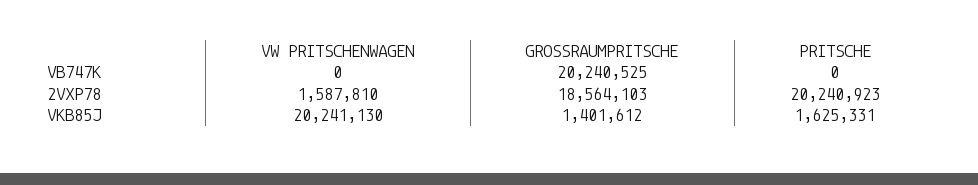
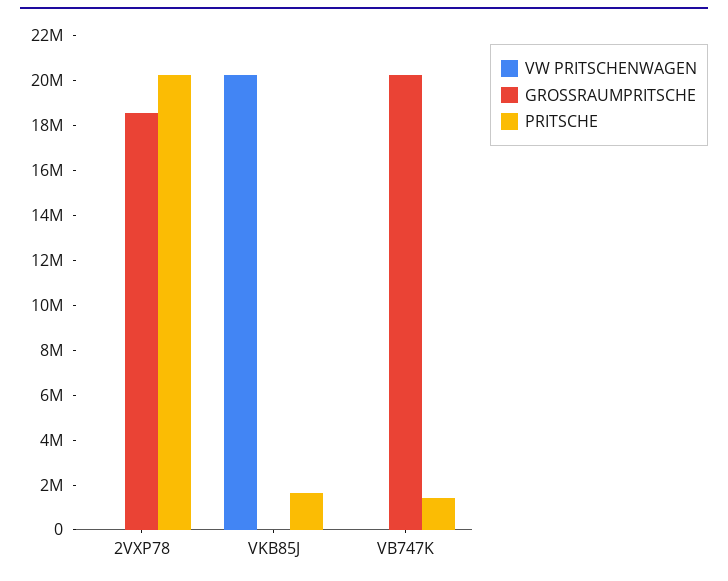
  {
    "VW PRITSCHENWAGEN": {
      "VB747K": 0,
-     "2VXP78": 1587810,
+     "2VXP78": 0,
      "VKB85J": 20241130
    },
    "GROSSRAUMPRITSCHE": {
      "VB747K": 20240525,
      "2VXP78": 18564103,
-     "VKB85J": 1401612
+     "VKB85J": 0
    },
    "PRITSCHE": {
-     "VB747K": 0,
+     "VB747K": 1500000,
      "2VXP78": 20240923,
      "VKB85J": 1625331
    }
  }

